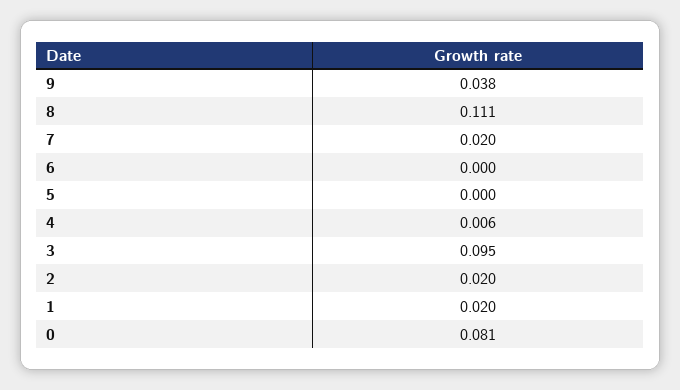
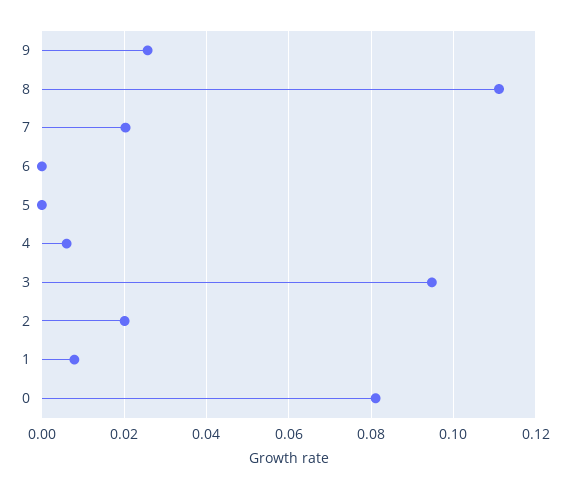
  {
-   "9": 0.038,
+   "9": 0.026,
    "8": 0.111,
    "7": 0.02,
    "6": 0,
    "5": 0,
    "4": 0.006,
    "3": 0.095,
    "2": 0.02,
-   "1": 0.02,
+   "1": 0.008,
    "0": 0.081
  }

